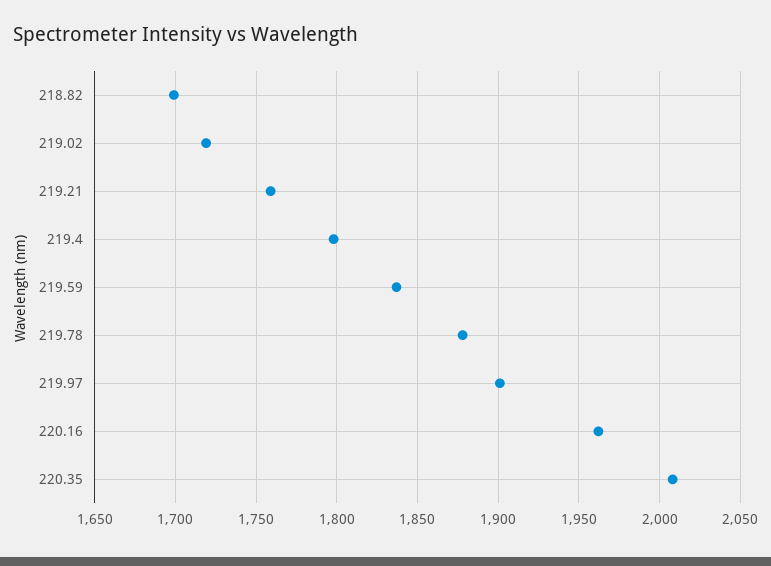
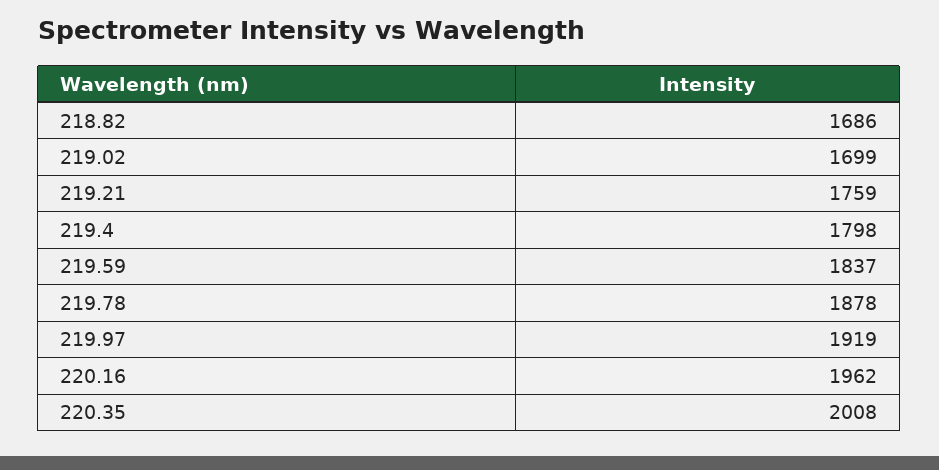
  {
-   "218.82": 1700,
+   "218.82": 1686,
-   "219.02": 1720,
+   "219.02": 1699,
    "219.21": 1759,
    "219.4": 1798,
    "219.59": 1837,
    "219.78": 1878,
-   "219.97": 1900,
+   "219.97": 1919,
    "220.16": 1962,
    "220.35": 2008
  }

